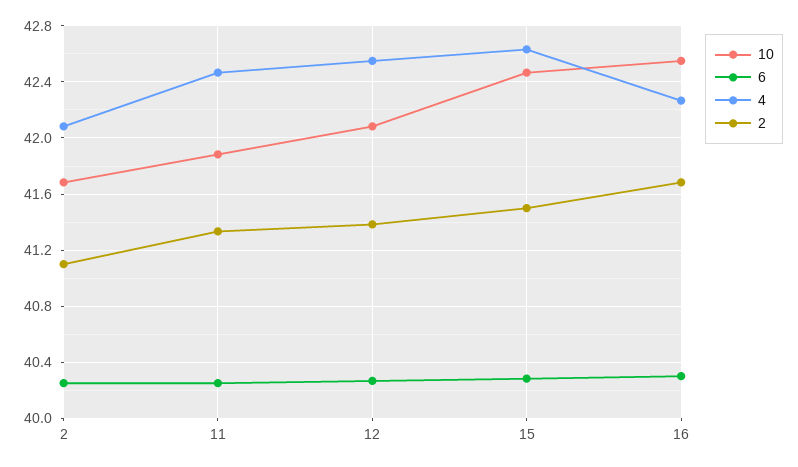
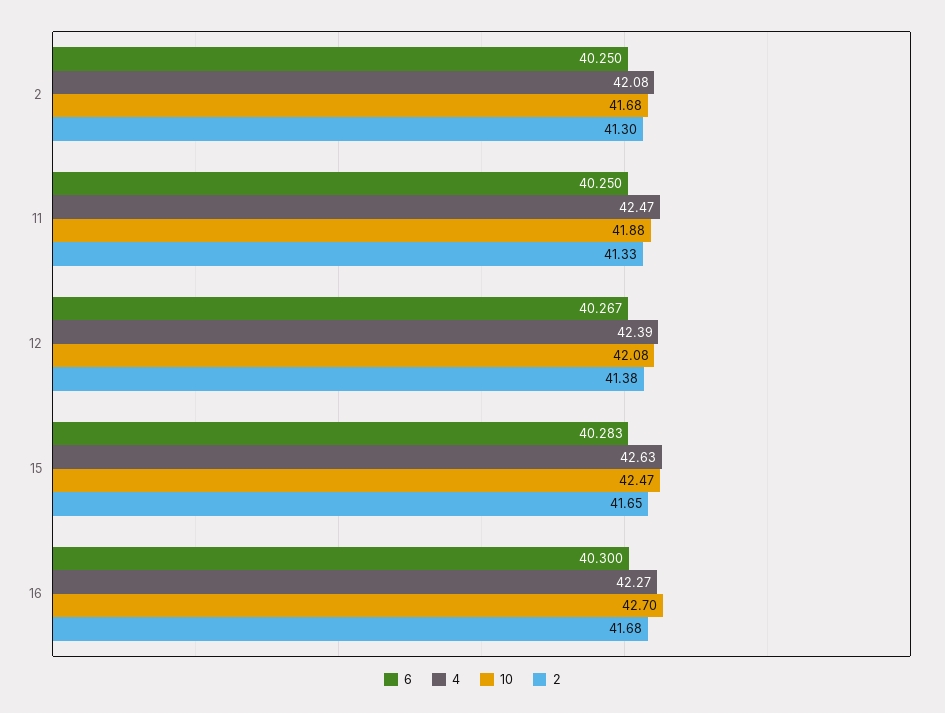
  {
    "10": {
      "2": 41.68,
      "11": 41.88,
      "12": 42.08,
      "15": 42.47,
-     "16": 42.55
+     "16": 42.7
    },
    "6": {
      "2": 40.25,
      "11": 40.25,
      "12": 40.267,
      "15": 40.283,
      "16": 40.3
    },
    "4": {
      "2": 42.08,
      "11": 42.47,
-     "12": 42.55,
+     "12": 42.39,
      "15": 42.63,
      "16": 42.27
    },
    "2": {
-     "2": 41.1,
+     "2": 41.3,
      "11": 41.33,
      "12": 41.38,
-     "15": 41.5,
+     "15": 41.65,
      "16": 41.68
    }
  }

